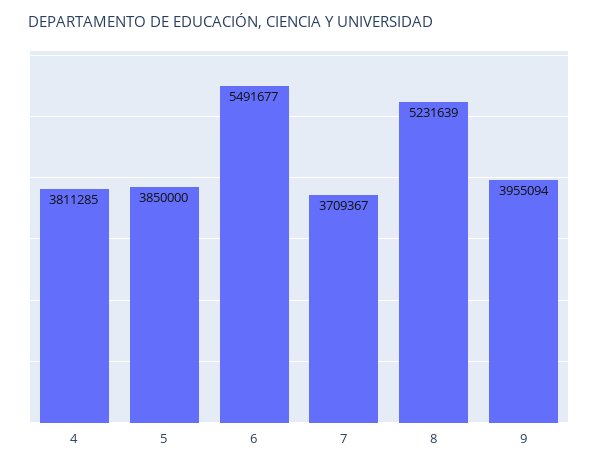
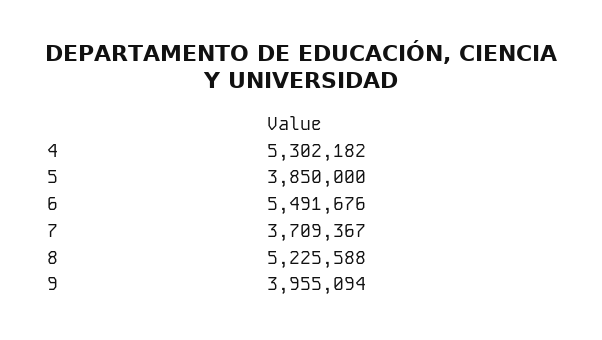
  {
-   "4": 3811285,
+   "4": 5302182,
    "5": 3850000,
-   "6": 5491677,
+   "6": 5491676,
    "7": 3709367,
-   "8": 5231639,
+   "8": 5225588,
    "9": 3955094
  }

